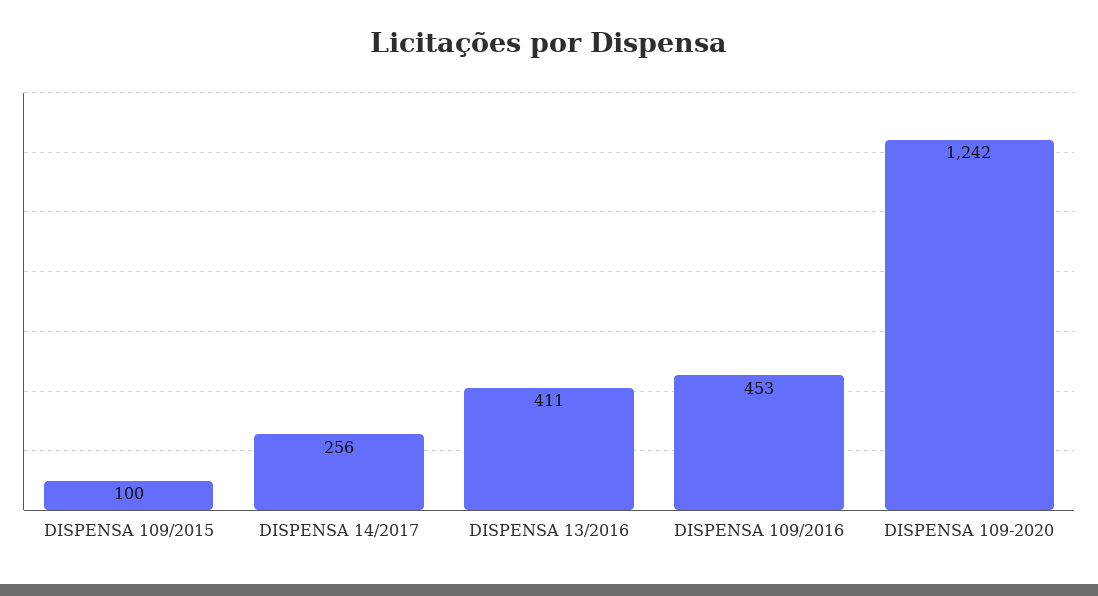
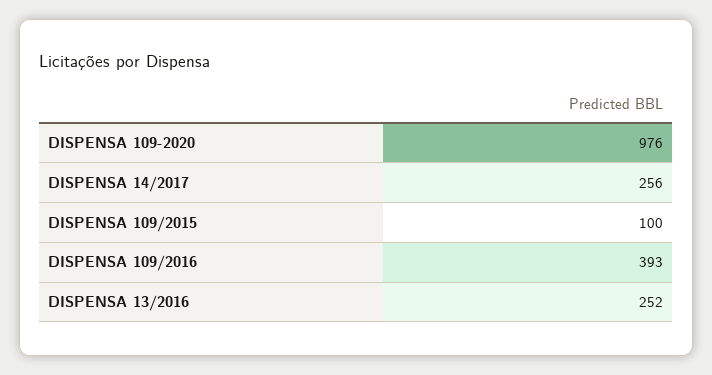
  {
    "DISPENSA 109/2015": 100,
    "DISPENSA 14/2017": 256,
-   "DISPENSA 13/2016": 411,
+   "DISPENSA 13/2016": 252,
-   "DISPENSA 109/2016": 453,
+   "DISPENSA 109/2016": 393,
-   "DISPENSA 109-2020": 1242
+   "DISPENSA 109-2020": 976
  }

